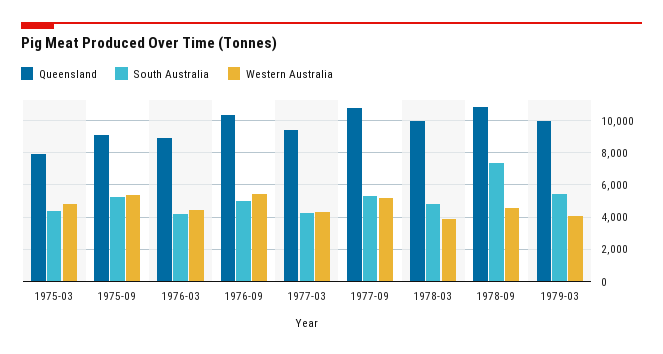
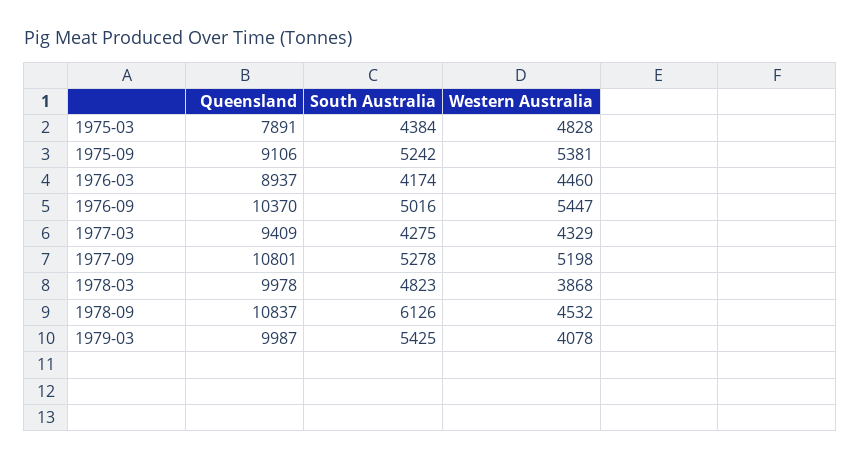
  {
    "Queensland": {
      "1975-03": 7891,
      "1975-09": 9106,
      "1976-03": 8937,
      "1976-09": 10370,
      "1977-03": 9409,
      "1977-09": 10801,
      "1978-03": 9978,
      "1978-09": 10837,
      "1979-03": 9987
    },
    "South Australia": {
      "1975-03": 4384,
      "1975-09": 5242,
      "1976-03": 4174,
      "1976-09": 5016,
      "1977-03": 4275,
      "1977-09": 5278,
      "1978-03": 4823,
-     "1978-09": 7500,
+     "1978-09": 6126,
      "1979-03": 5425
    },
    "Western Australia": {
      "1975-03": 4828,
      "1975-09": 5381,
      "1976-03": 4460,
      "1976-09": 5447,
      "1977-03": 4329,
      "1977-09": 5198,
      "1978-03": 3868,
      "1978-09": 4532,
      "1979-03": 4078
    }
  }

